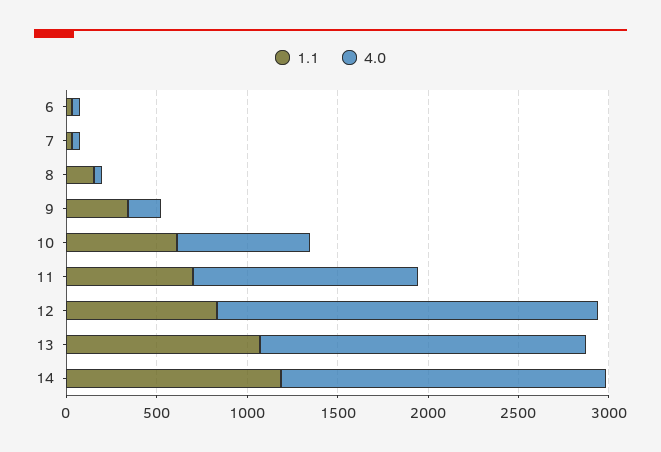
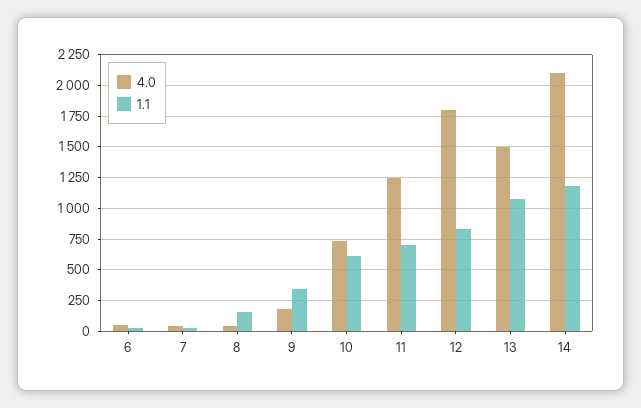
  {
    "1.1": {
      "6": 50,
      "7": 50,
      "8": 150,
      "9": 350,
      "10": 600,
      "11": 700,
      "12": 850,
      "13": 1050,
      "14": 1200
    },
    "4.0": {
      "6": 50,
      "7": 50,
      "8": 50,
      "9": 200,
      "10": 750,
      "11": 1250,
-     "12": 2100,
+     "12": 1800,
-     "13": 1800,
+     "13": 1500,
-     "14": 1800
+     "14": 2100
    }
  }

